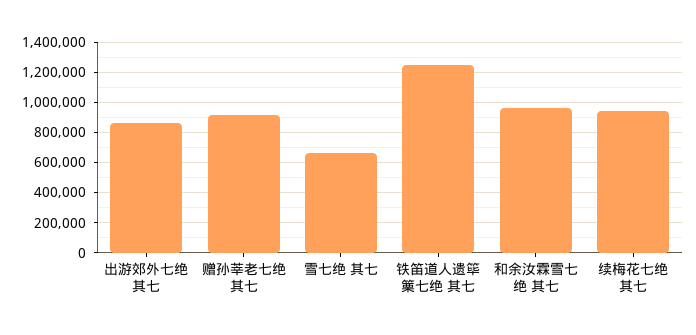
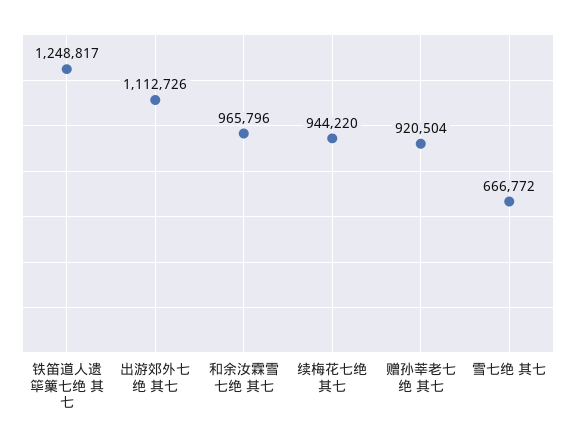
  {
-   "出游郊外七绝 其七": 850000,
+   "出游郊外七绝 其七": 1112726,
    "赠孙莘老七绝 其七": 920504,
    "雪七绝 其七": 666772,
    "铁笛道人遗筚篥七绝 其七": 1248817,
    "和余汝霖雪七绝 其七": 965796,
    "续梅花七绝 其七": 944220
  }

